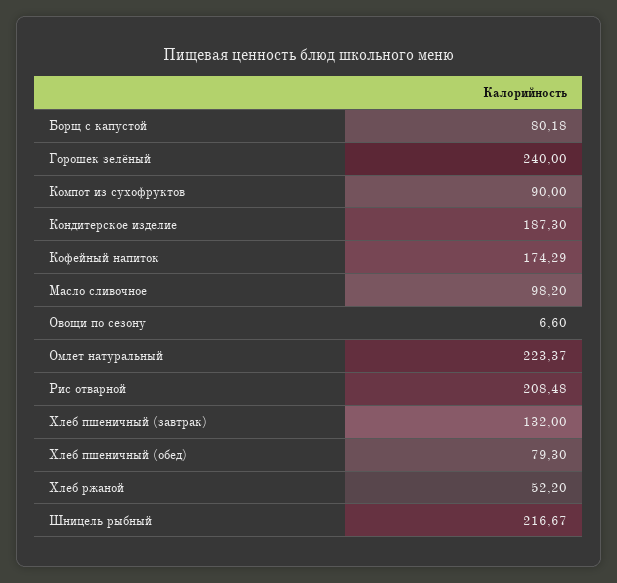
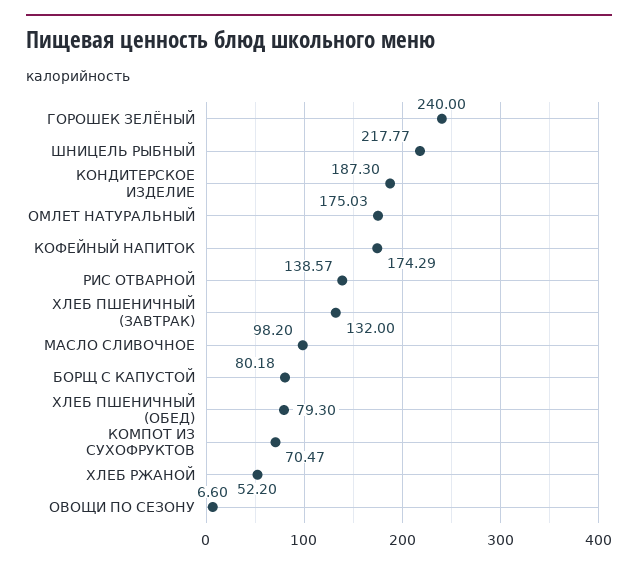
  {
    "Борщ с капустой": 80.18,
    "Горошек зелёный": 240,
-   "Компот из сухофруктов": 90,
+   "Компот из сухофруктов": 70.47,
    "Кондитерское изделие": 187.3,
    "Кофейный напиток": 174.29,
    "Масло сливочное": 98.2,
    "Овощи по сезону": 6.6,
-   "Омлет натуральный": 223.37,
+   "Омлет натуральный": 175.03,
-   "Рис отварной": 208.48,
+   "Рис отварной": 138.57,
    "Хлеб пшеничный (завтрак)": 132,
    "Хлеб пшеничный (обед)": 79.3,
    "Хлеб ржаной": 52.2,
-   "Шницель рыбный": 216.67
+   "Шницель рыбный": 217.77
  }

